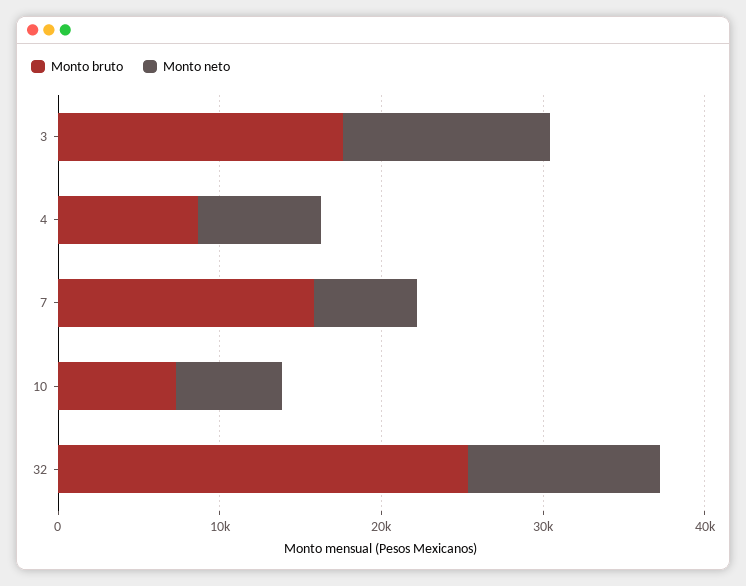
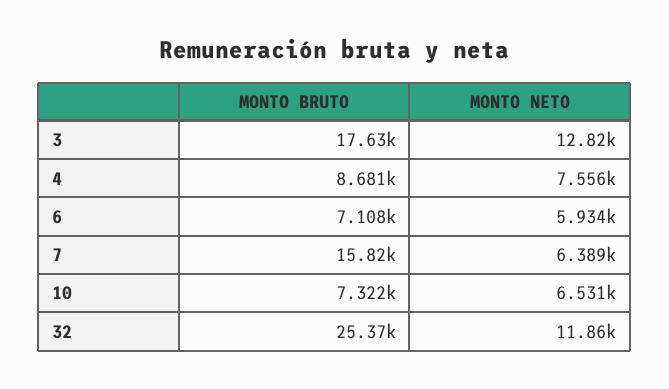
  {
    "Monto bruto": {
      "3": 17630,
      "4": 8681,
      "7": 15820,
      "10": 7322,
-     "32": 25370
+     "32": 25370,
+     "6": 7108
    },
    "Monto neto": {
      "3": 12820,
      "4": 7556,
      "7": 6389,
      "10": 6531,
-     "32": 11860
+     "32": 11860,
+     "6": 5934
    }
  }

